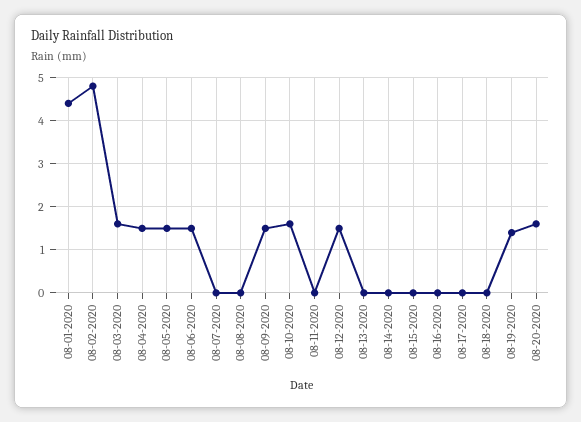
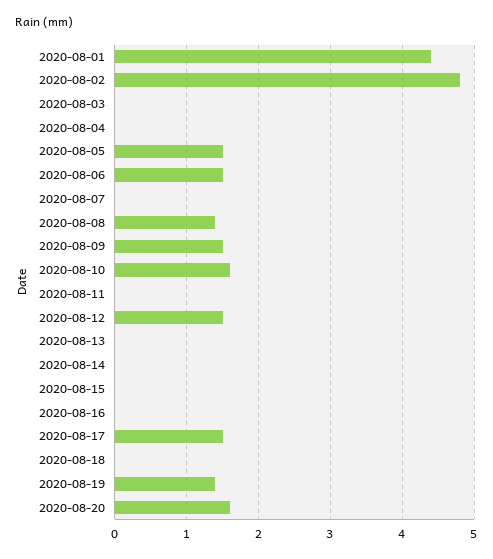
  {
    "08-01-2020": 4.4,
    "08-02-2020": 4.8,
-   "08-03-2020": 1.5,
+   "08-03-2020": 0,
-   "08-04-2020": 1.5,
+   "08-04-2020": 0,
    "08-05-2020": 1.5,
    "08-06-2020": 1.5,
    "08-07-2020": 0,
-   "08-08-2020": 0,
+   "08-08-2020": 1.4,
    "08-09-2020": 1.5,
    "08-10-2020": 1.6,
    "08-11-2020": 0,
    "08-12-2020": 1.5,
    "08-13-2020": 0,
    "08-14-2020": 0,
    "08-15-2020": 0,
    "08-16-2020": 0,
-   "08-17-2020": 0,
+   "08-17-2020": 1.5,
    "08-18-2020": 0,
    "08-19-2020": 1.4,
    "08-20-2020": 1.6
  }

